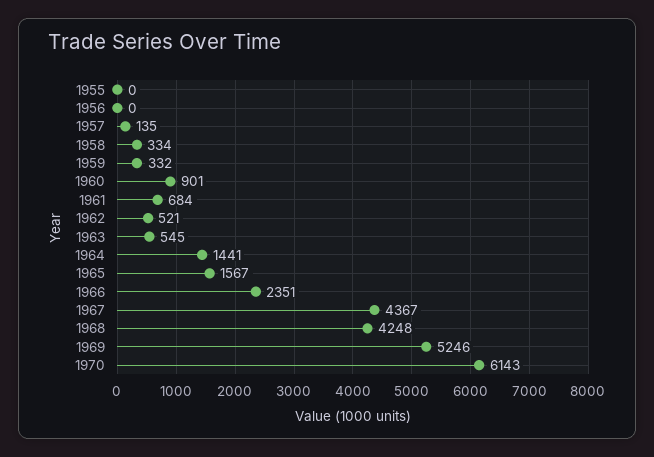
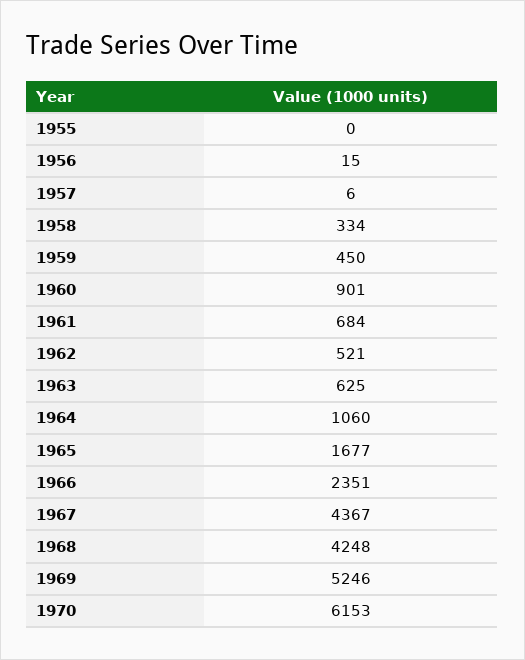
  {
    "1955": 0,
-   "1956": 0,
+   "1956": 15,
-   "1957": 135,
+   "1957": 6,
    "1958": 334,
-   "1959": 332,
+   "1959": 450,
    "1960": 901,
    "1961": 684,
    "1962": 521,
-   "1963": 545,
+   "1963": 625,
-   "1964": 1441,
+   "1964": 1060,
-   "1965": 1567,
+   "1965": 1677,
    "1966": 2351,
    "1967": 4367,
    "1968": 4248,
    "1969": 5246,
-   "1970": 6143
+   "1970": 6153
  }

